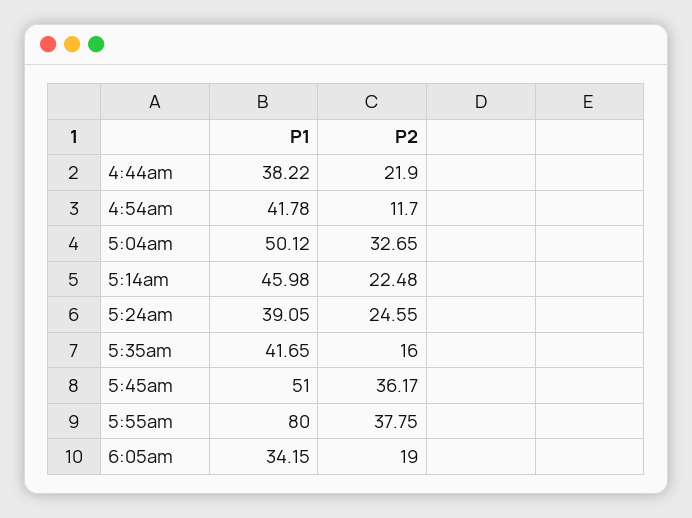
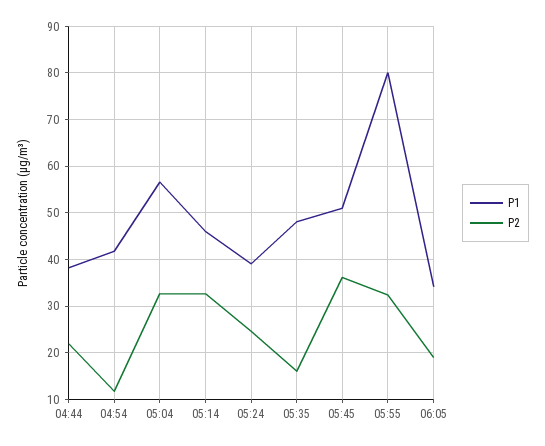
  {
    "P1": {
      "4:44am": 38.22,
      "4:54am": 41.78,
-     "5:04am": 50.12,
+     "5:04am": 56,
      "5:14am": 45.98,
      "5:24am": 39.05,
-     "5:35am": 41.65,
+     "5:35am": 48,
      "5:45am": 51,
      "5:55am": 80,
      "6:05am": 34.15
    },
    "P2": {
      "4:44am": 21.9,
      "4:54am": 11.7,
      "5:04am": 32.65,
-     "5:14am": 22.48,
+     "5:14am": 32,
      "5:24am": 24.55,
      "5:35am": 16,
      "5:45am": 36.17,
-     "5:55am": 37.75,
+     "5:55am": 32,
      "6:05am": 19
    }
  }

